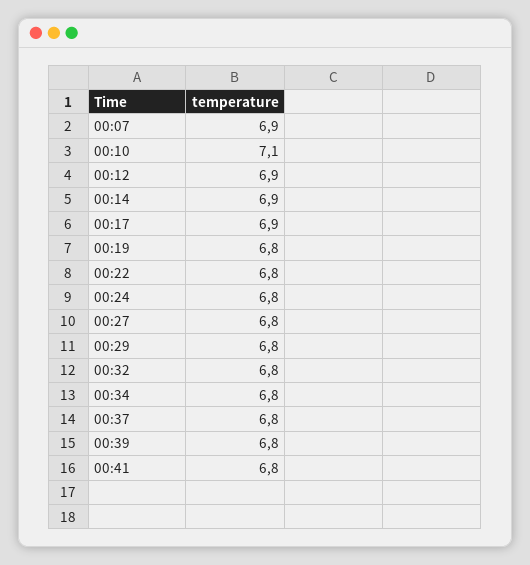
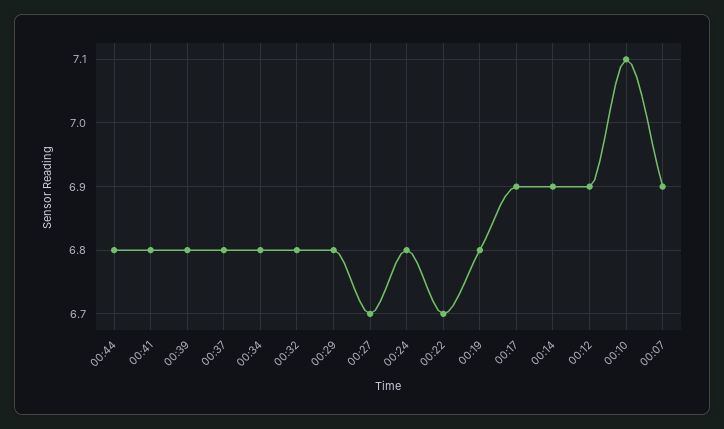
  {
    "00:07": 6.9,
    "00:10": 7.1,
    "00:12": 6.9,
    "00:14": 6.9,
    "00:17": 6.9,
    "00:19": 6.8,
-   "00:22": 6.8,
+   "00:22": 6.7,
    "00:24": 6.8,
-   "00:27": 6.8,
+   "00:27": 6.7,
    "00:29": 6.8,
    "00:32": 6.8,
    "00:34": 6.8,
    "00:37": 6.8,
    "00:39": 6.8,
-   "00:41": 6.8
+   "00:41": 6.8,
+   "00:44": 6.8
  }

